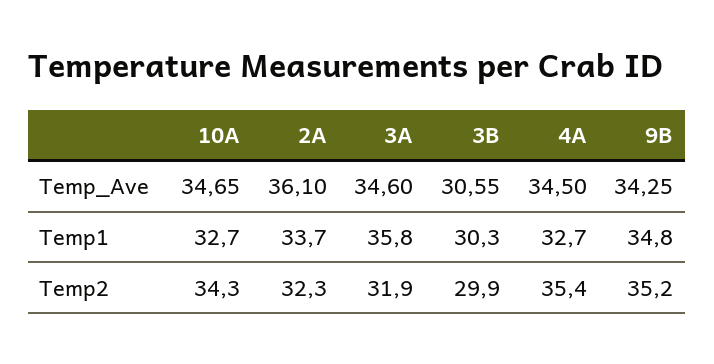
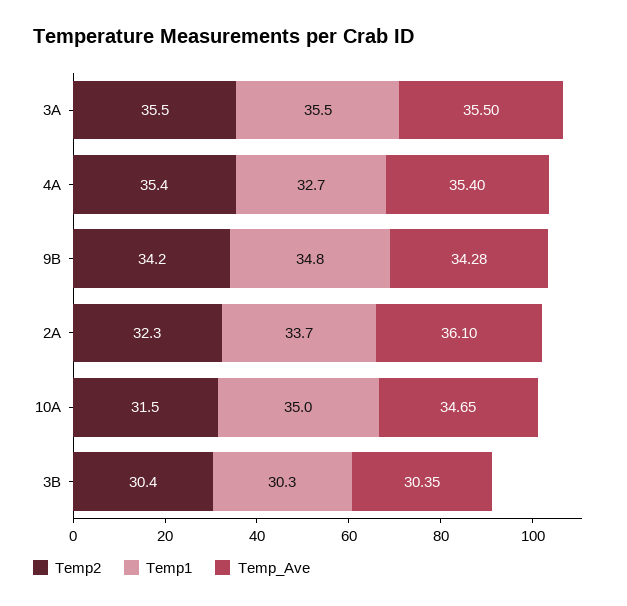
  {
    "Temp_Ave": {
      "10A": 34.65,
      "2A": 36.1,
-     "3A": 34.6,
+     "3A": 35.5,
-     "3B": 30.55,
+     "3B": 30.35,
-     "4A": 34.5,
+     "4A": 35.4,
-     "9B": 34.25
+     "9B": 34.28
    },
    "Temp1": {
-     "10A": 32.7,
+     "10A": 35,
      "2A": 33.7,
-     "3A": 35.8,
+     "3A": 35.5,
      "3B": 30.3,
      "4A": 32.7,
      "9B": 34.8
    },
    "Temp2": {
-     "10A": 34.3,
+     "10A": 31.5,
      "2A": 32.3,
-     "3A": 31.9,
+     "3A": 35.5,
-     "3B": 29.9,
+     "3B": 30.4,
      "4A": 35.4,
-     "9B": 35.2
+     "9B": 34.2
    }
  }

